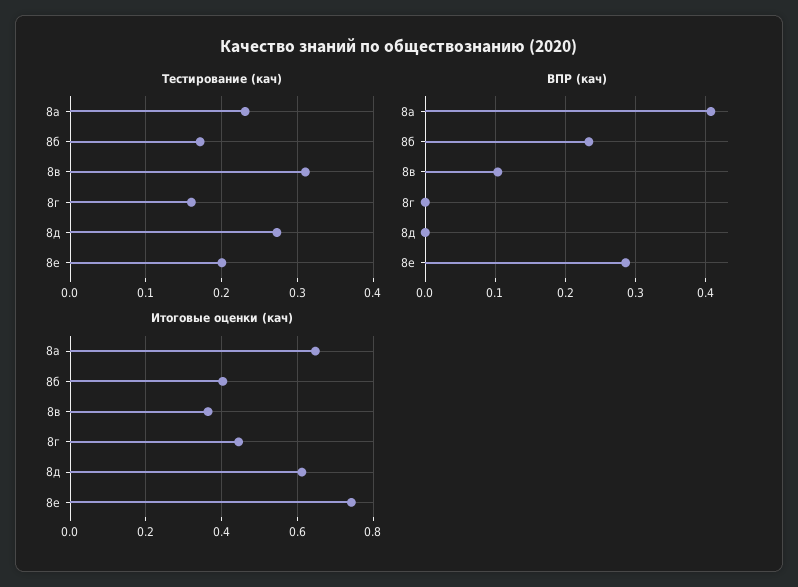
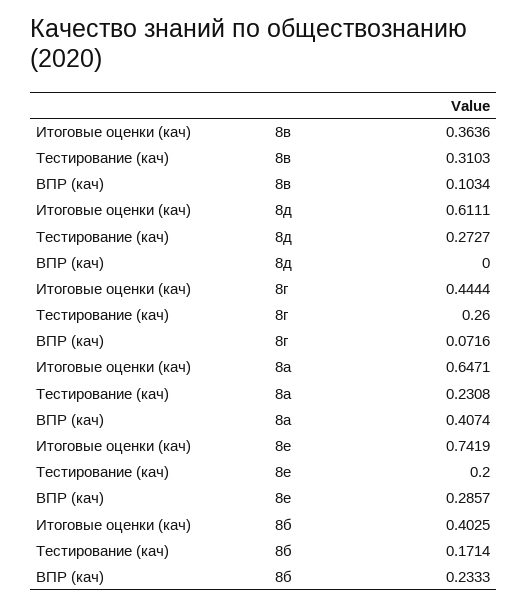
  {
    "Тестирование (кач)": {
      "8а": 0.2308,
      "8б": 0.1714,
      "8в": 0.3103,
-     "8г": 0.16,
+     "8г": 0.26,
      "8д": 0.2727,
      "8е": 0.2
    },
    "ВПР (кач)": {
      "8а": 0.4074,
      "8б": 0.2333,
      "8в": 0.1034,
-     "8г": 0,
+     "8г": 0.0716,
      "8д": 0,
      "8е": 0.2857
    },
    "Итоговые оценки (кач)": {
      "8а": 0.6471,
      "8б": 0.4025,
      "8в": 0.3636,
      "8г": 0.4444,
      "8д": 0.6111,
      "8е": 0.7419
    }
  }

